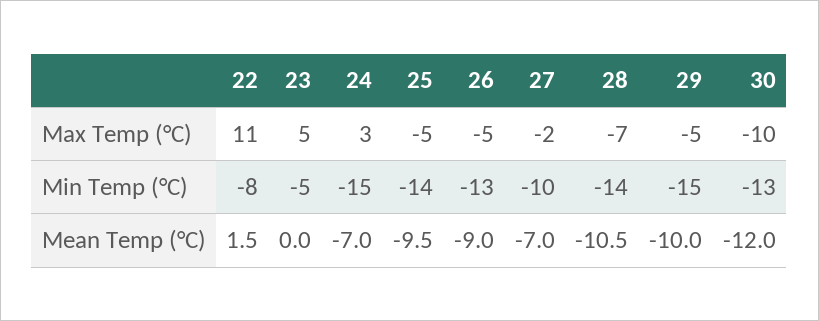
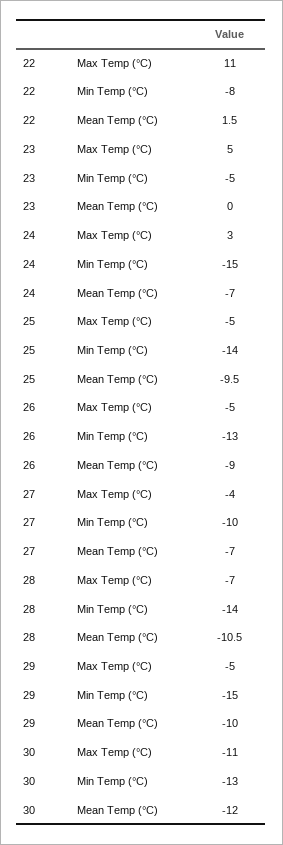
  {
    "22": {
      "Max Temp (°C)": 11,
      "Min Temp (°C)": -8,
      "Mean Temp (°C)": 1.5
    },
    "23": {
      "Max Temp (°C)": 5,
      "Min Temp (°C)": -5,
      "Mean Temp (°C)": 0
    },
    "24": {
      "Max Temp (°C)": 3,
      "Min Temp (°C)": -15,
      "Mean Temp (°C)": -7
    },
    "25": {
      "Max Temp (°C)": -5,
      "Min Temp (°C)": -14,
      "Mean Temp (°C)": -9.5
    },
    "26": {
      "Max Temp (°C)": -5,
      "Min Temp (°C)": -13,
      "Mean Temp (°C)": -9
    },
    "27": {
-     "Max Temp (°C)": -2,
+     "Max Temp (°C)": -4,
      "Min Temp (°C)": -10,
      "Mean Temp (°C)": -7
    },
    "28": {
      "Max Temp (°C)": -7,
      "Min Temp (°C)": -14,
      "Mean Temp (°C)": -10.5
    },
    "29": {
      "Max Temp (°C)": -5,
      "Min Temp (°C)": -15,
      "Mean Temp (°C)": -10
    },
    "30": {
-     "Max Temp (°C)": -10,
+     "Max Temp (°C)": -11,
      "Min Temp (°C)": -13,
      "Mean Temp (°C)": -12
    }
  }

